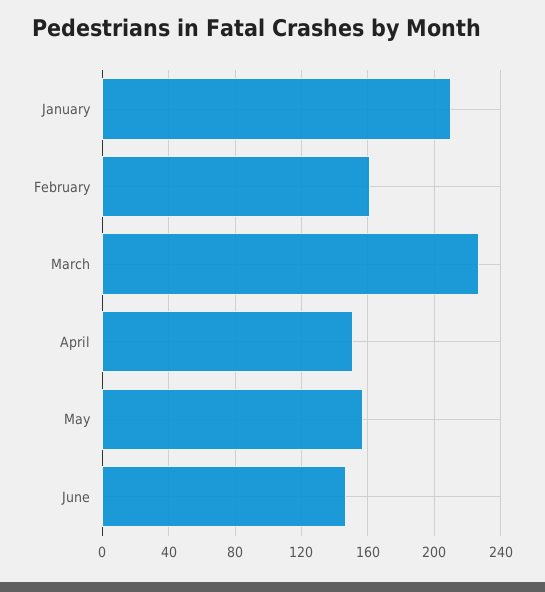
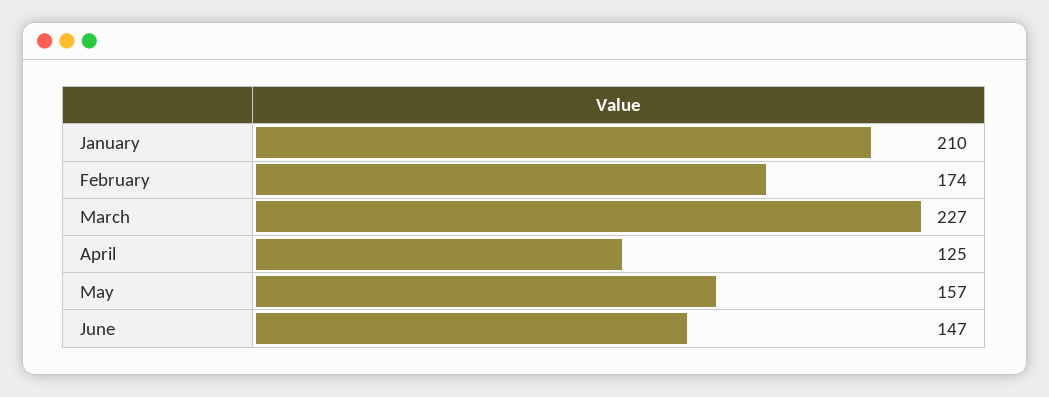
  {
    "January": 210,
-   "February": 160,
+   "February": 174,
    "March": 227,
-   "April": 150,
+   "April": 125,
    "May": 157,
    "June": 147
  }

